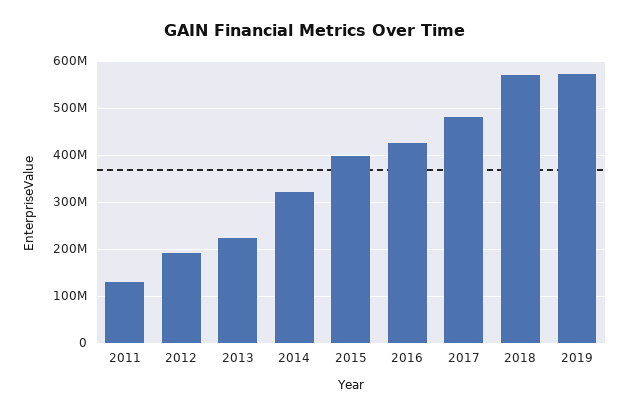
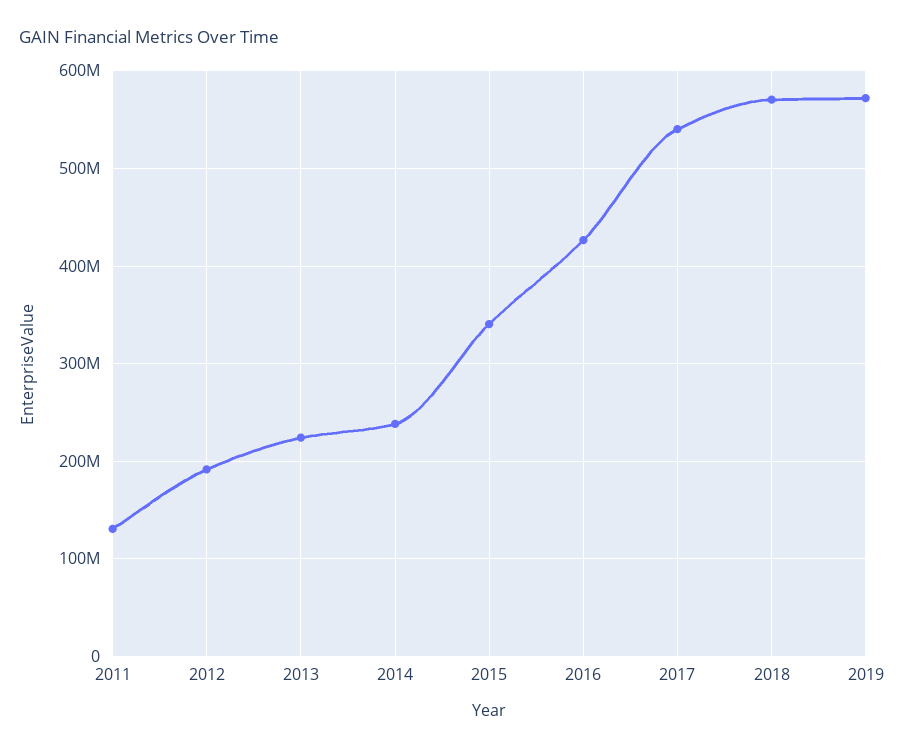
  {
    "2011": 130000000,
    "2012": 190000000,
    "2013": 220000000,
-   "2014": 320000000,
+   "2014": 240000000,
-   "2015": 400000000,
+   "2015": 340000000,
    "2016": 430000000,
-   "2017": 480000000,
+   "2017": 540000000,
    "2018": 570000000,
    "2019": 570000000
  }

